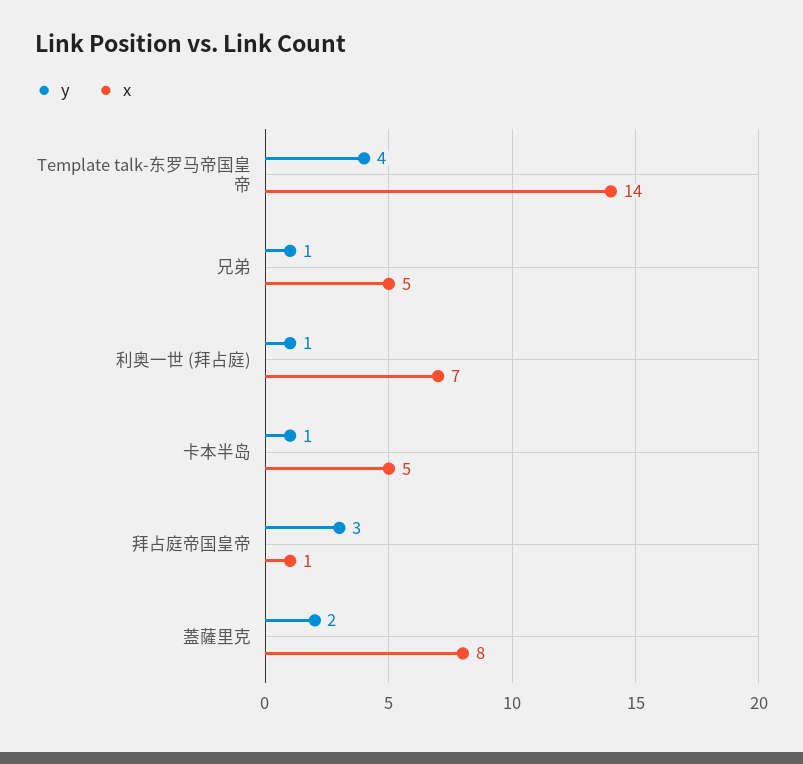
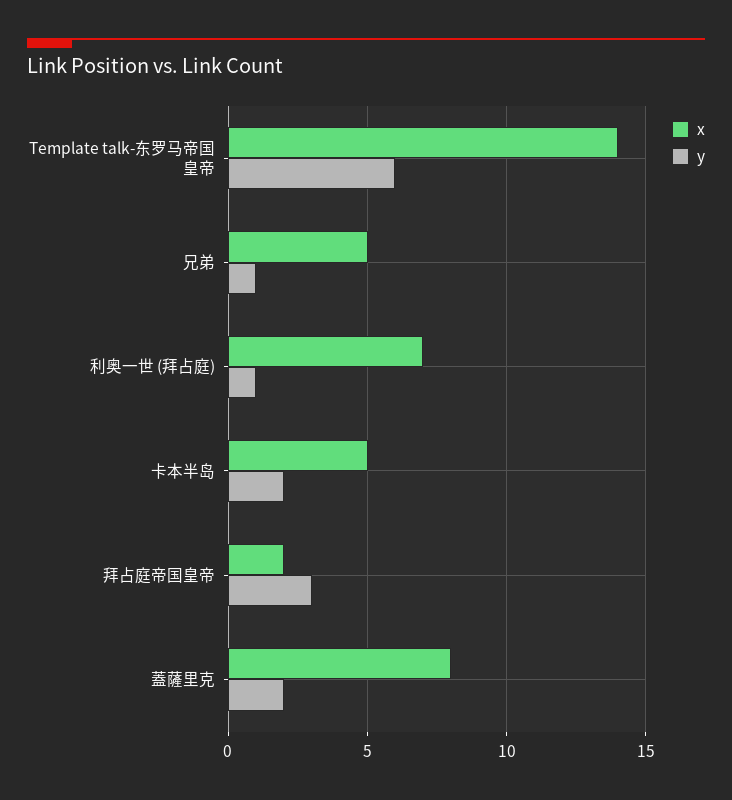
  {
    "y": {
-     "Template talk-东罗马帝国皇帝": 4,
+     "Template talk-东罗马帝国皇帝": 6,
      "兄弟": 1,
      "利奥一世 (拜占庭)": 1,
-     "卡本半岛": 1,
+     "卡本半岛": 2,
      "拜占庭帝国皇帝": 3,
      "蓋薩里克": 2
    },
    "x": {
      "Template talk-东罗马帝国皇帝": 14,
      "兄弟": 5,
      "利奥一世 (拜占庭)": 7,
      "卡本半岛": 5,
-     "拜占庭帝国皇帝": 1,
+     "拜占庭帝国皇帝": 2,
      "蓋薩里克": 8
    }
  }

